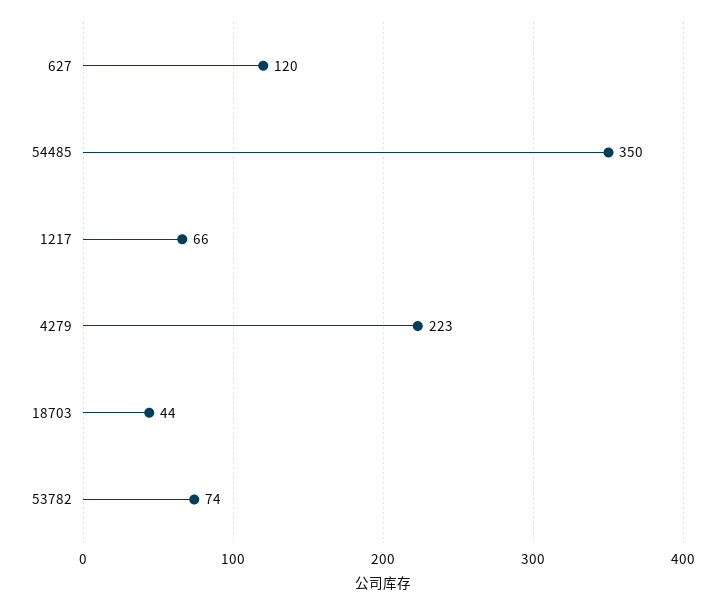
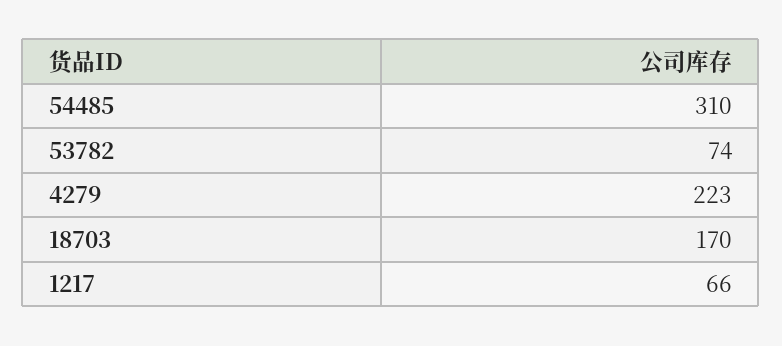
  {
-   "627": 120,
-   "54485": 350,
+   "54485": 310,
    "1217": 66,
    "4279": 223,
-   "18703": 44,
+   "18703": 170,
    "53782": 74
  }

